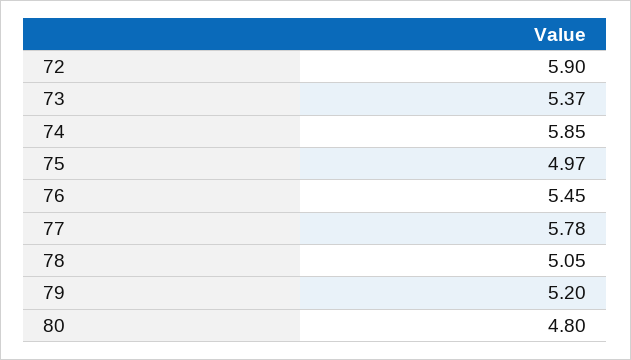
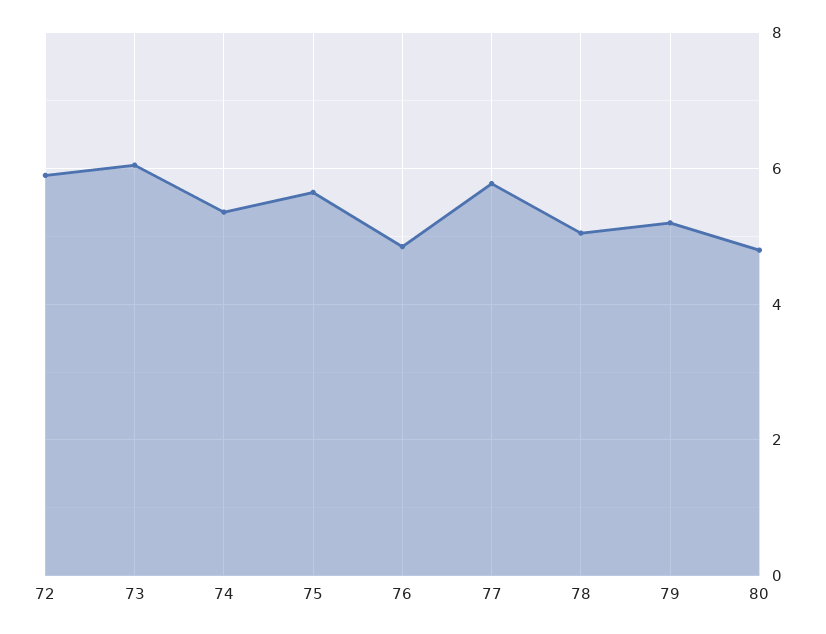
  {
    "72": 5.9,
-   "73": 5.37,
+   "73": 6,
-   "74": 5.85,
+   "74": 5.4,
-   "75": 4.97,
+   "75": 5.6,
-   "76": 5.45,
+   "76": 4.8,
    "77": 5.78,
    "78": 5.05,
    "79": 5.2,
    "80": 4.8
  }

